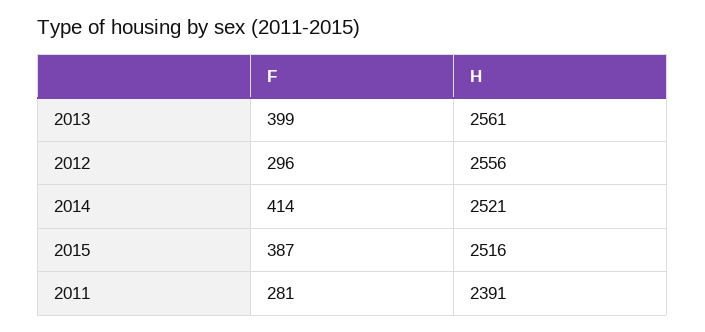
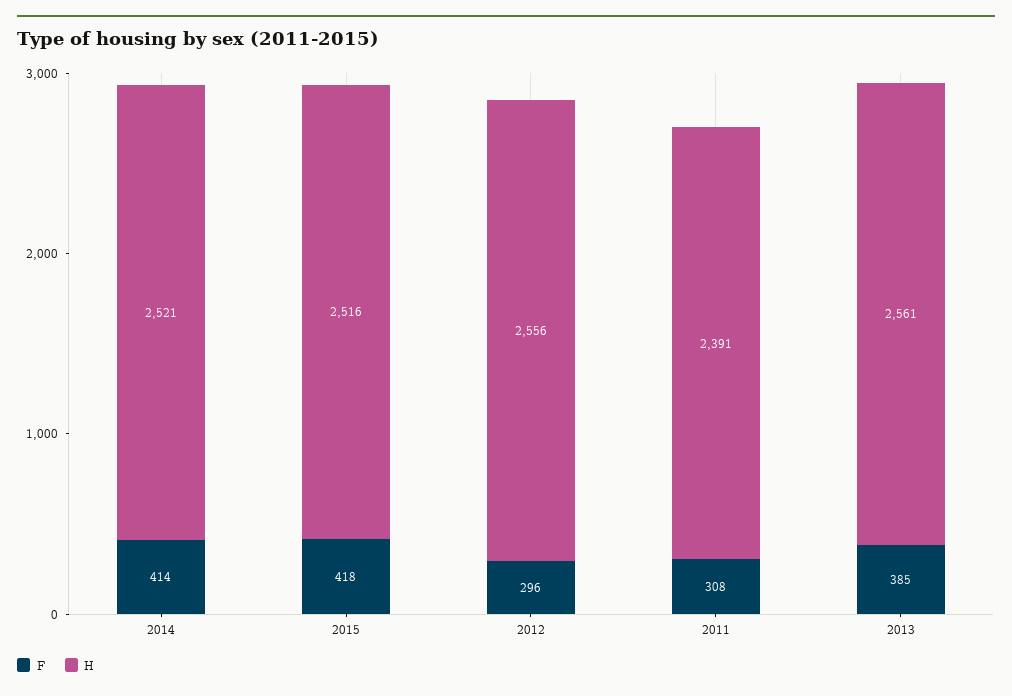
  {
    "F": {
-     "2013": 399,
+     "2013": 385,
      "2012": 296,
      "2014": 414,
-     "2015": 387,
+     "2015": 418,
-     "2011": 281
+     "2011": 308
    },
    "H": {
      "2013": 2561,
      "2012": 2556,
      "2014": 2521,
      "2015": 2516,
      "2011": 2391
    }
  }

